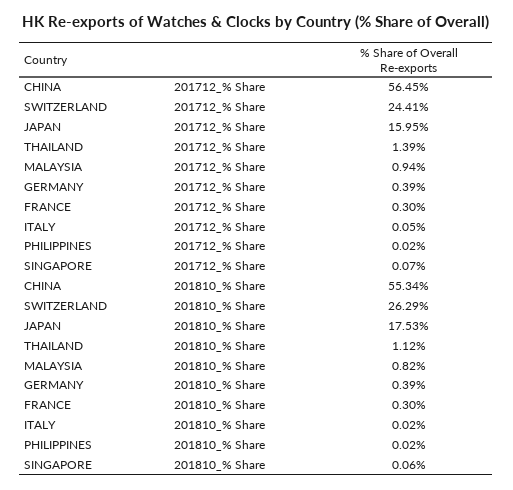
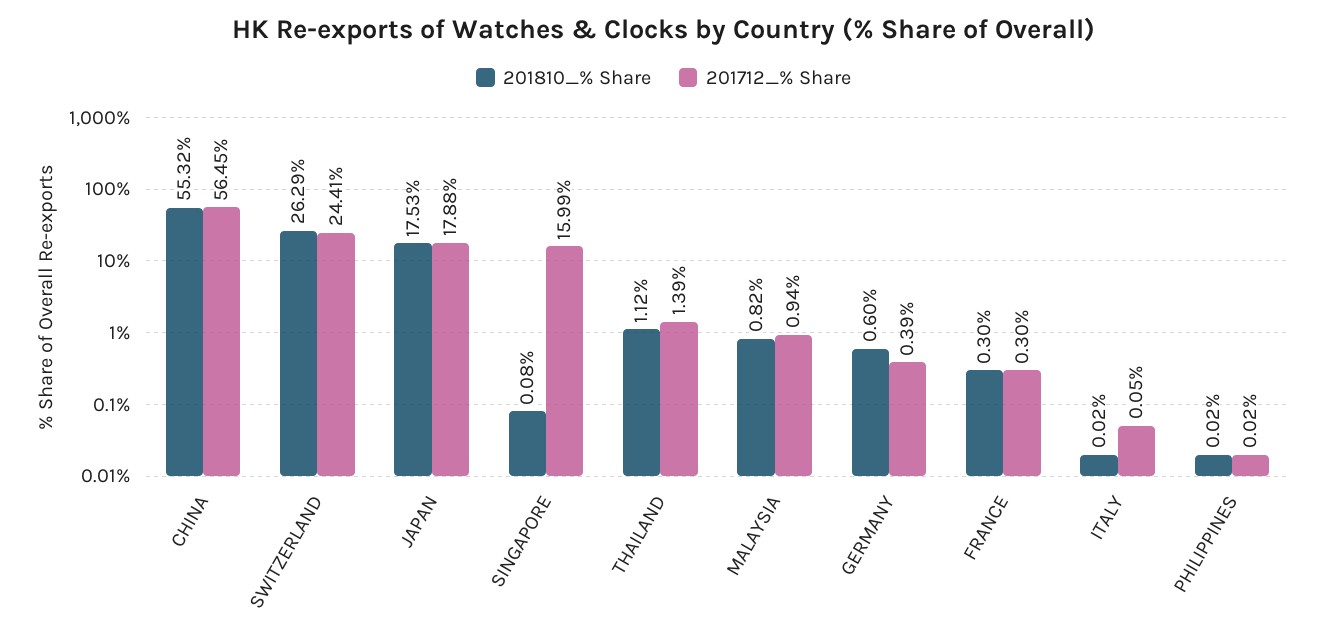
  {
    "201712_% Share": {
      "CHINA": 56.45,
      "SWITZERLAND": 24.41,
-     "JAPAN": 15.95,
+     "JAPAN": 17.88,
      "THAILAND": 1.39,
      "MALAYSIA": 0.94,
      "GERMANY": 0.39,
      "FRANCE": 0.3,
      "ITALY": 0.05,
      "PHILIPPINES": 0.02,
-     "SINGAPORE": 0.07
+     "SINGAPORE": 15.99
    },
    "201810_% Share": {
-     "CHINA": 55.34,
+     "CHINA": 55.32,
      "SWITZERLAND": 26.29,
      "JAPAN": 17.53,
      "THAILAND": 1.12,
      "MALAYSIA": 0.82,
-     "GERMANY": 0.39,
+     "GERMANY": 0.6,
      "FRANCE": 0.3,
      "ITALY": 0.02,
      "PHILIPPINES": 0.02,
-     "SINGAPORE": 0.06
+     "SINGAPORE": 0.08
    }
  }

